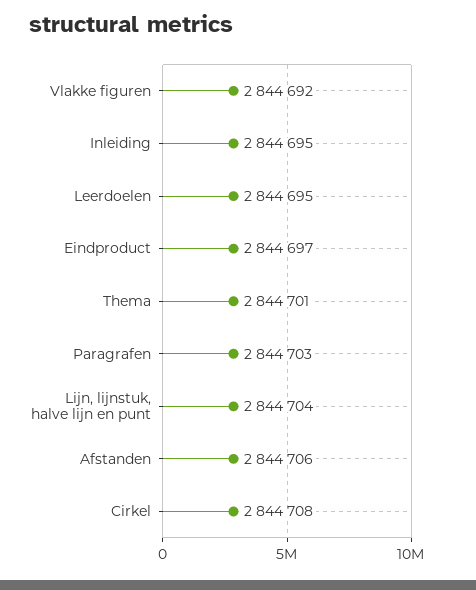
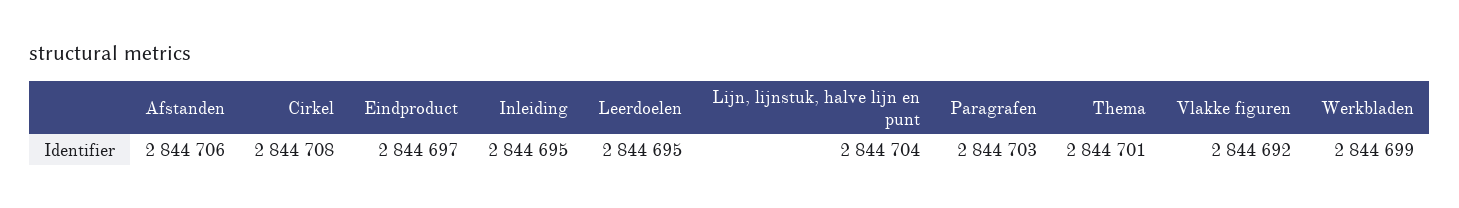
  {
    "Vlakke figuren": 2844692,
    "Inleiding": 2844695,
    "Leerdoelen": 2844695,
    "Eindproduct": 2844697,
    "Thema": 2844701,
    "Paragrafen": 2844703,
    "Lijn, lijnstuk, halve lijn en punt": 2844704,
    "Afstanden": 2844706,
-   "Cirkel": 2844708
+   "Cirkel": 2844708,
+   "Werkbladen": 2844699
  }

